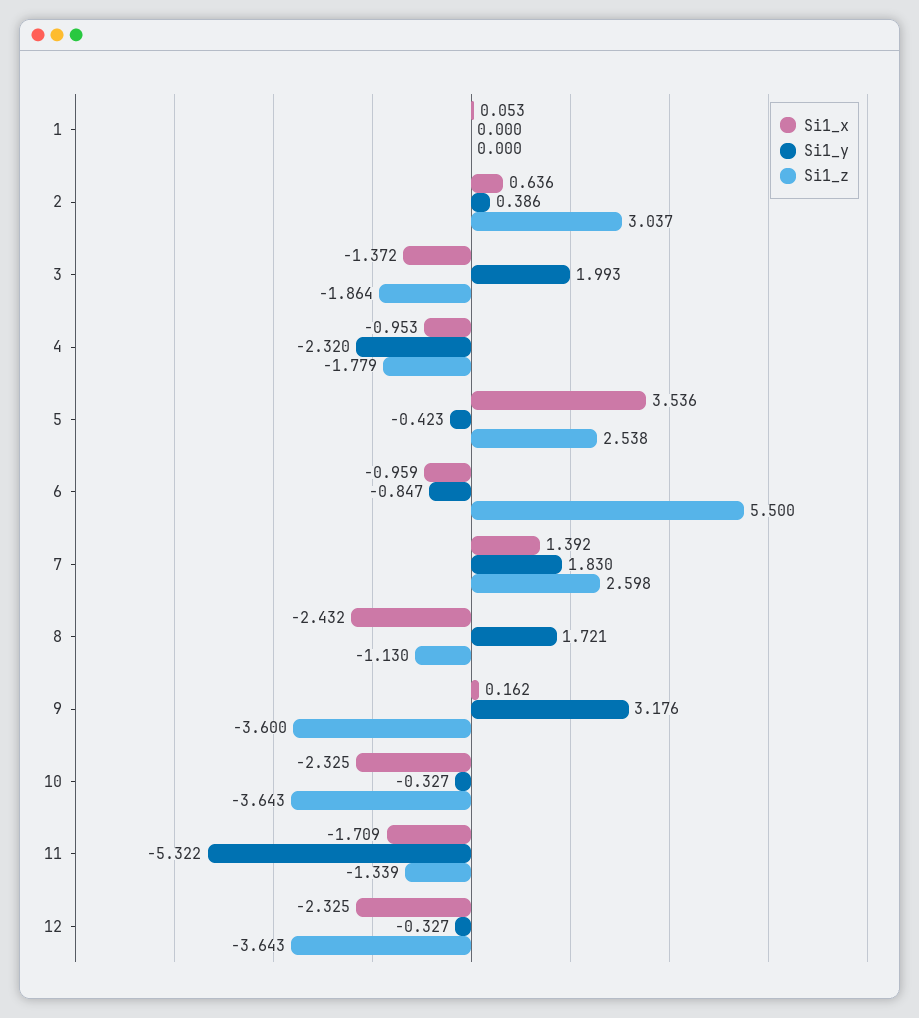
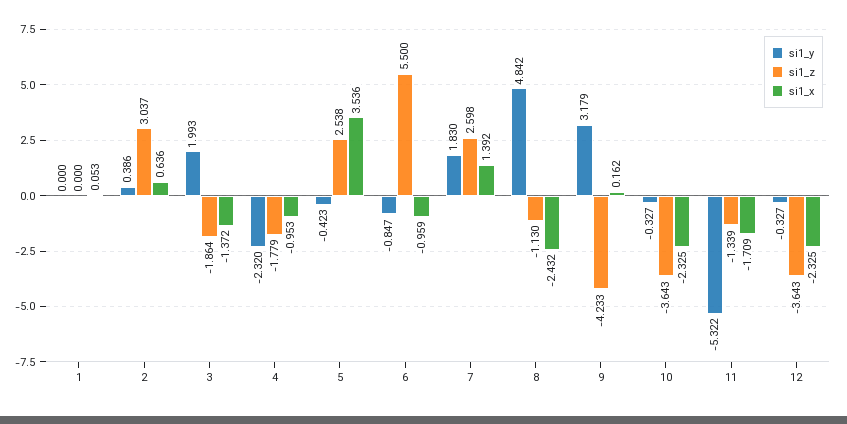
  {
    "Si1_x": {
      "1": 0.053,
      "2": 0.636,
      "3": -1.372,
      "4": -0.953,
      "5": 3.536,
      "6": -0.959,
      "7": 1.392,
      "8": -2.432,
      "9": 0.162,
      "10": -2.325,
      "11": -1.709,
      "12": -2.325
    },
    "Si1_y": {
      "1": 0,
      "2": 0.386,
      "3": 1.993,
      "4": -2.32,
      "5": -0.423,
      "6": -0.847,
      "7": 1.83,
-     "8": 1.721,
+     "8": 4.842,
-     "9": 3.176,
+     "9": 3.179,
      "10": -0.327,
      "11": -5.322,
      "12": -0.327
    },
    "Si1_z": {
      "1": 0,
      "2": 3.037,
      "3": -1.864,
      "4": -1.779,
      "5": 2.538,
      "6": 5.5,
      "7": 2.598,
      "8": -1.13,
-     "9": -3.6,
+     "9": -4.233,
      "10": -3.643,
      "11": -1.339,
      "12": -3.643
    }
  }

